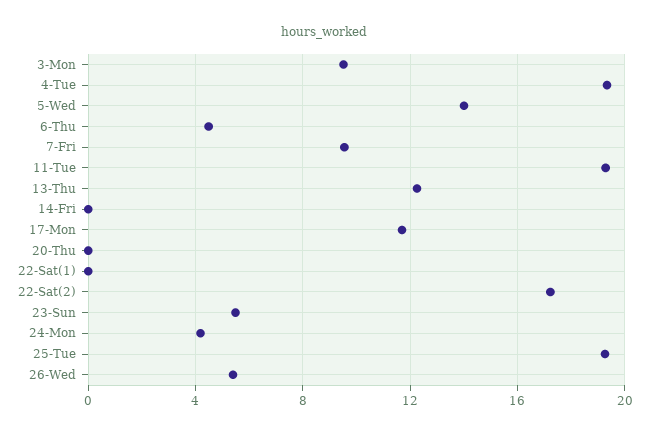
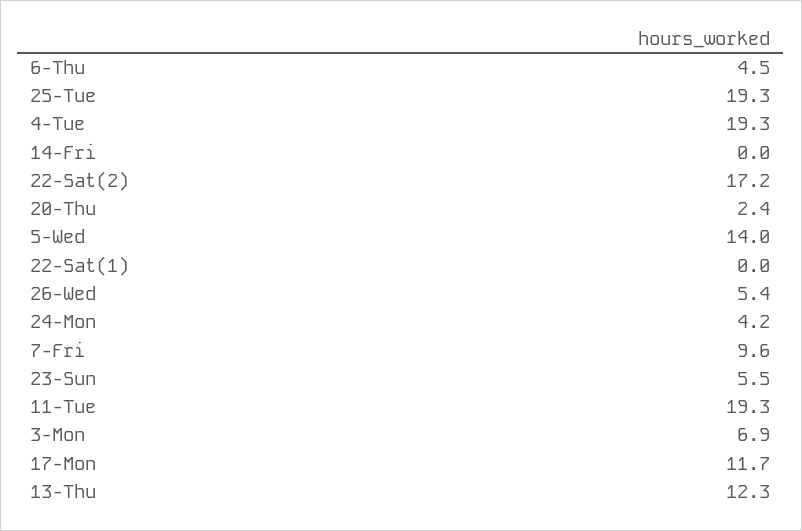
  {
-   "3-Mon": 9.5,
+   "3-Mon": 6.9,
    "4-Tue": 19.3,
    "5-Wed": 14,
    "6-Thu": 4.5,
    "7-Fri": 9.6,
    "11-Tue": 19.3,
    "13-Thu": 12.3,
    "14-Fri": 0,
    "17-Mon": 11.7,
-   "20-Thu": 0,
+   "20-Thu": 2.4,
    "22-Sat(1)": 0,
    "22-Sat(2)": 17.2,
    "23-Sun": 5.5,
    "24-Mon": 4.2,
    "25-Tue": 19.3,
    "26-Wed": 5.4
  }

